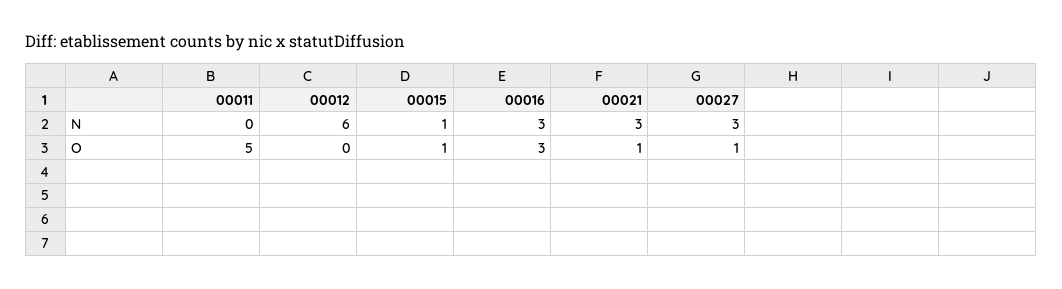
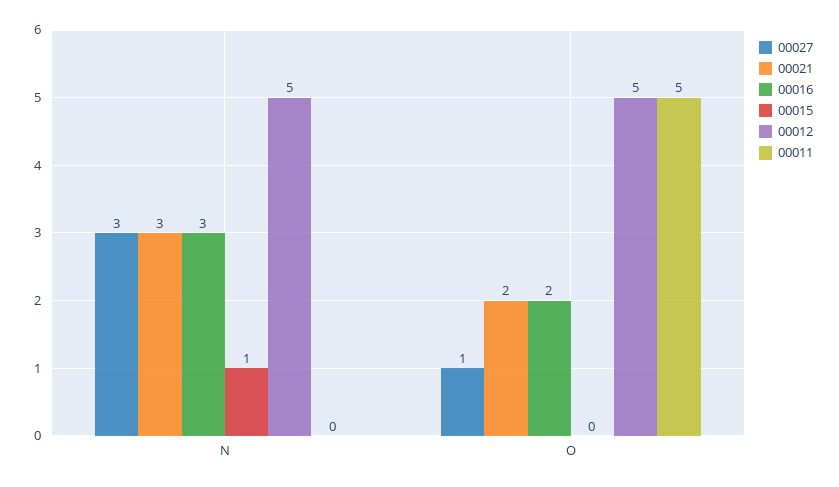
  {
    "00011": {
      "N": 0,
      "O": 5
    },
    "00012": {
-     "N": 6,
+     "N": 5,
-     "O": 0
+     "O": 5
    },
    "00015": {
      "N": 1,
-     "O": 1
+     "O": 0
    },
    "00016": {
      "N": 3,
-     "O": 3
+     "O": 2
    },
    "00021": {
      "N": 3,
-     "O": 1
+     "O": 2
    },
    "00027": {
      "N": 3,
      "O": 1
    }
  }

